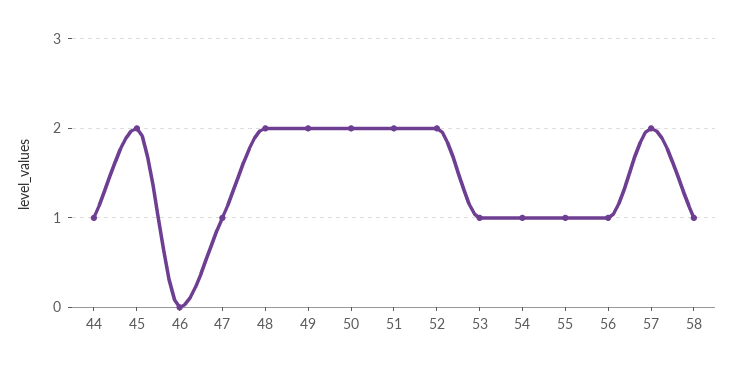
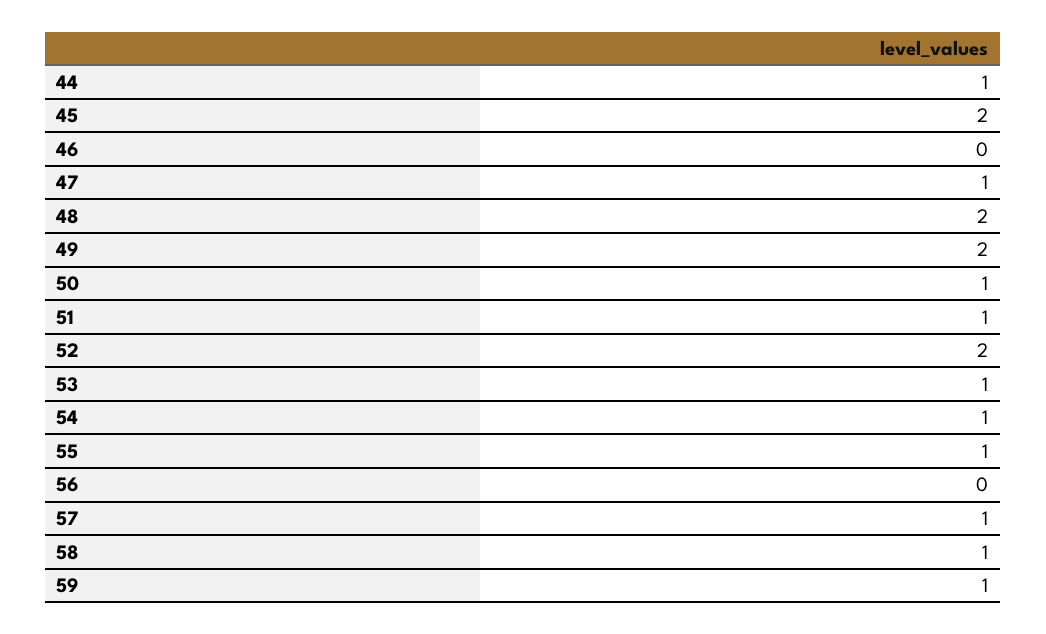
  {
    "44": 1,
    "45": 2,
    "46": 0,
    "47": 1,
    "48": 2,
    "49": 2,
-   "50": 2,
+   "50": 1,
-   "51": 2,
+   "51": 1,
    "52": 2,
    "53": 1,
    "54": 1,
    "55": 1,
-   "56": 1,
+   "56": 0,
-   "57": 2,
+   "57": 1,
-   "58": 1
+   "58": 1,
+   "59": 1
  }

